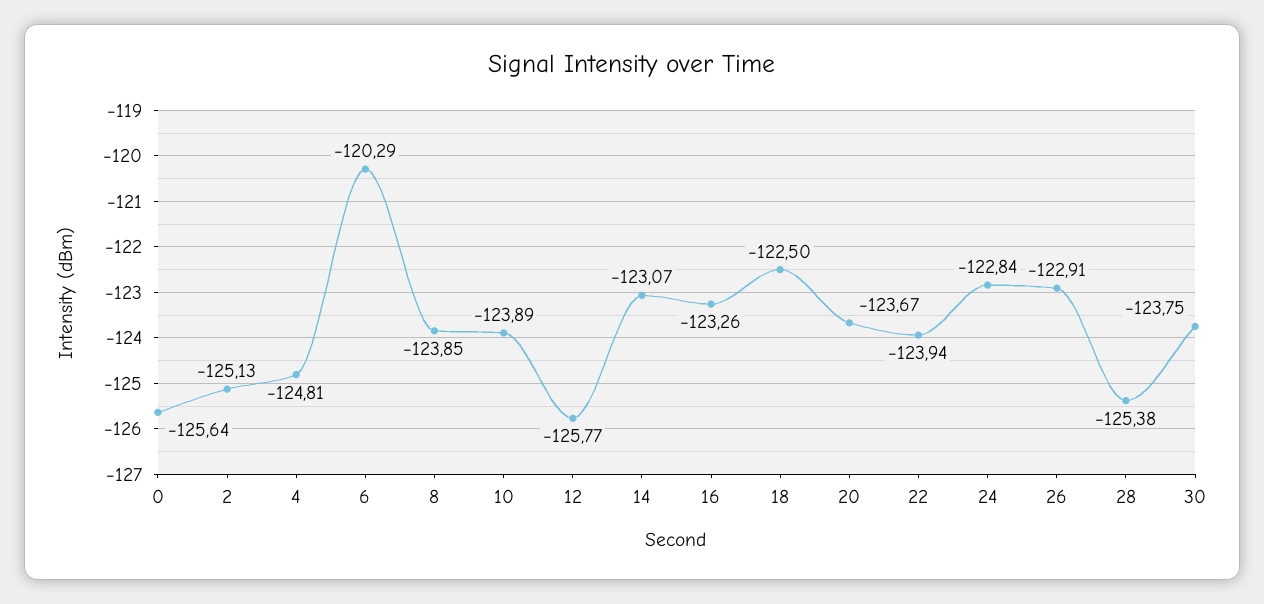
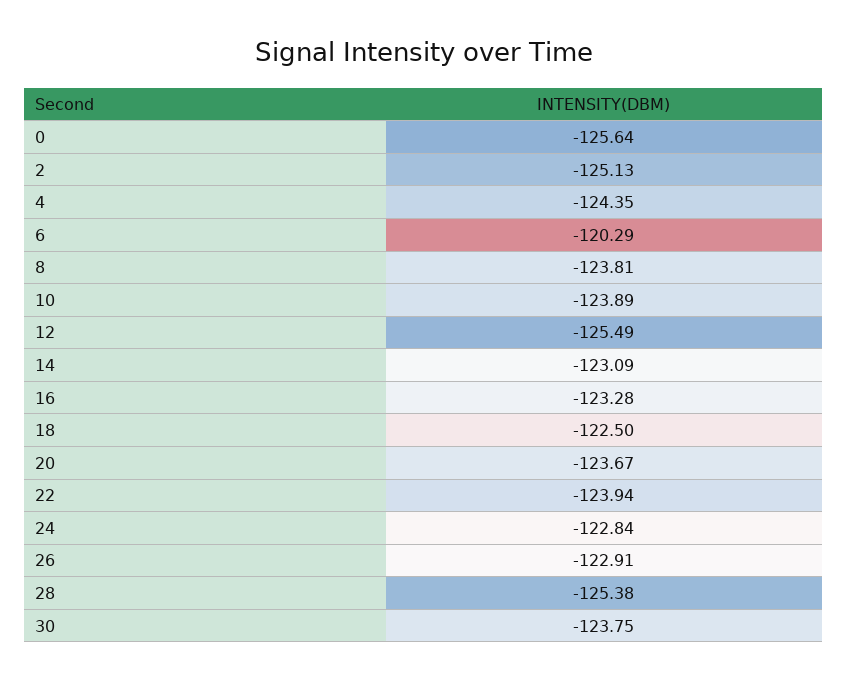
  {
    "0": -125.64,
    "2": -125.13,
-   "4": -124.81,
+   "4": -124.35,
    "6": -120.29,
-   "8": -123.85,
+   "8": -123.81,
    "10": -123.89,
-   "12": -125.77,
+   "12": -125.49,
-   "14": -123.07,
+   "14": -123.09,
-   "16": -123.26,
+   "16": -123.28,
    "18": -122.5,
    "20": -123.67,
    "22": -123.94,
    "24": -122.84,
    "26": -122.91,
    "28": -125.38,
    "30": -123.75
  }

